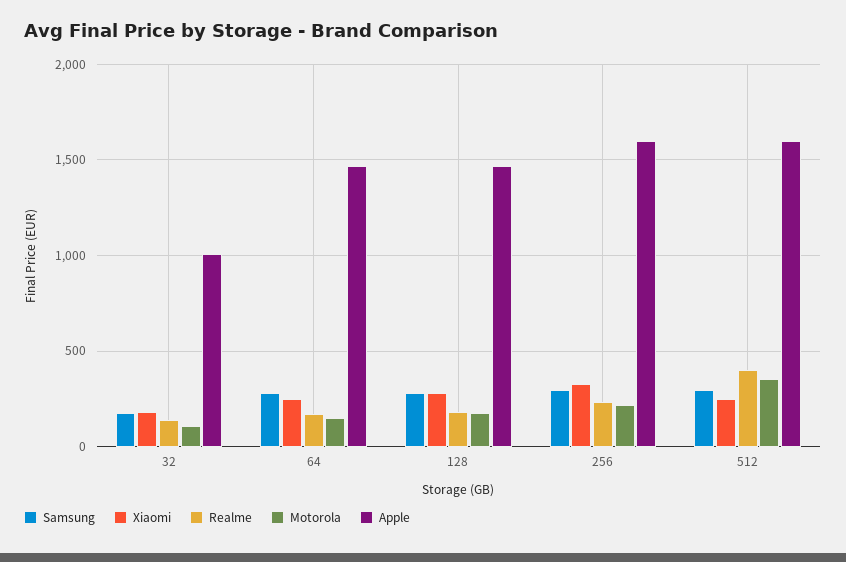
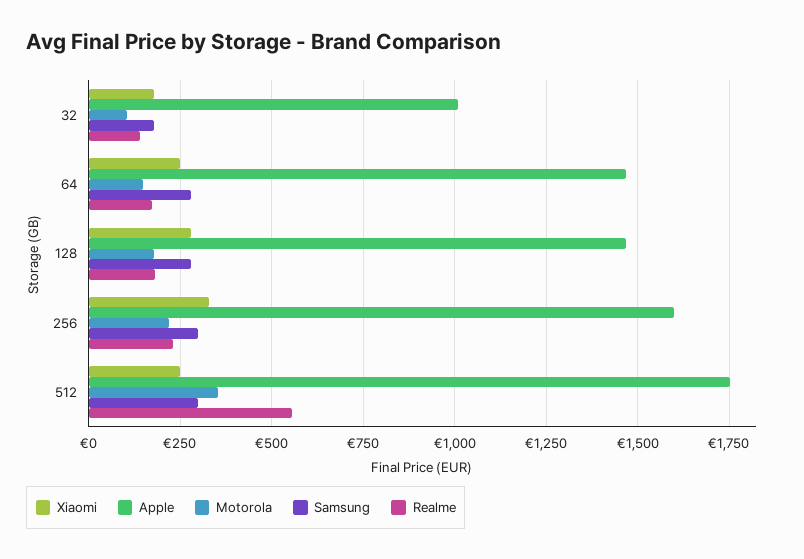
  {
    "Samsung": {
      "32": 175,
      "64": 275,
      "128": 275,
      "256": 300,
      "512": 300
    },
    "Xiaomi": {
      "32": 175,
      "64": 250,
      "128": 275,
      "256": 325,
      "512": 250
    },
    "Realme": {
      "32": 150,
      "64": 175,
      "128": 175,
      "256": 225,
-     "512": 400
+     "512": 550
    },
    "Motorola": {
      "32": 100,
      "64": 150,
      "128": 175,
      "256": 225,
      "512": 350
    },
    "Apple": {
      "32": 1000,
      "64": 1475,
      "128": 1475,
      "256": 1600,
-     "512": 1600
+     "512": 1750
    }
  }

